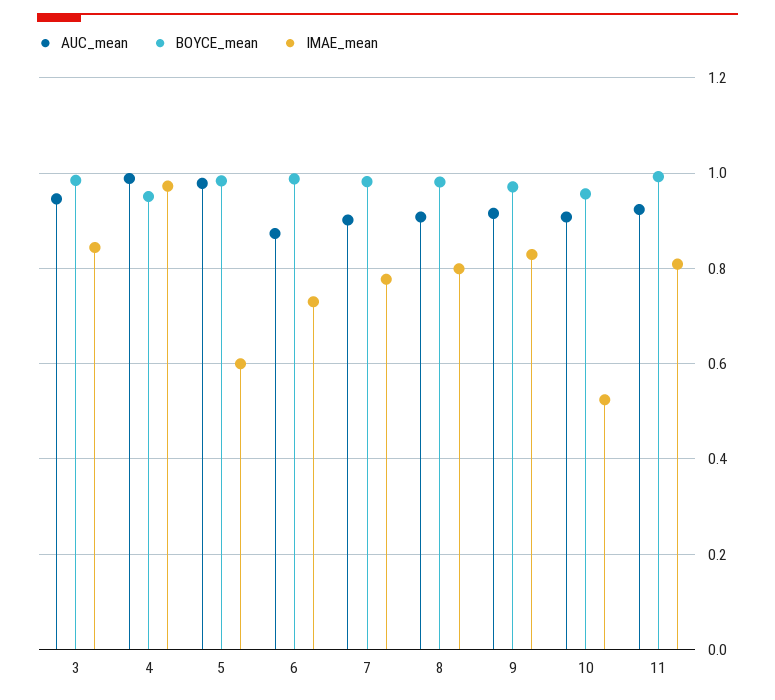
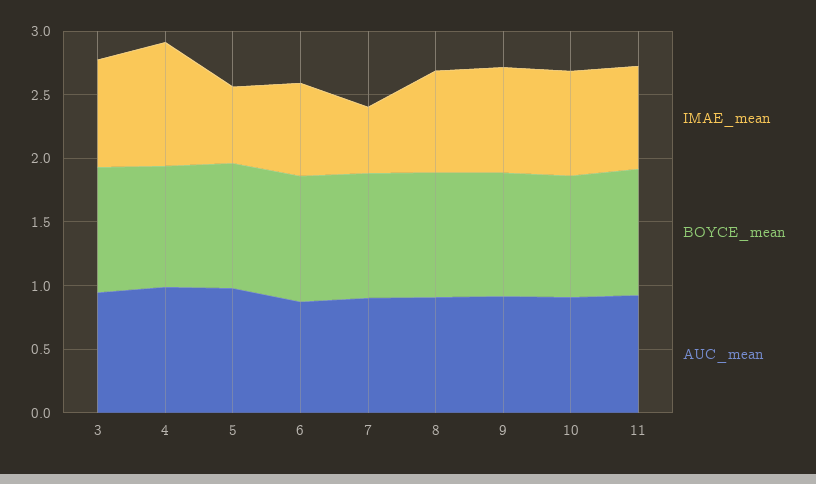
  {
    "AUC_mean": {
      "3": 0.94,
      "4": 0.98,
      "5": 0.98,
      "6": 0.88,
      "7": 0.9,
      "8": 0.9,
      "9": 0.92,
      "10": 0.9,
      "11": 0.92
    },
    "BOYCE_mean": {
      "3": 0.98,
      "4": 0.96,
      "5": 0.98,
      "6": 0.98,
      "7": 0.98,
      "8": 0.98,
      "9": 0.98,
      "10": 0.96,
      "11": 1
    },
    "IMAE_mean": {
      "3": 0.84,
      "4": 0.98,
      "5": 0.6,
      "6": 0.72,
-     "7": 0.78,
+     "7": 0.5,
      "8": 0.8,
      "9": 0.82,
-     "10": 0.52,
+     "10": 0.8,
      "11": 0.8
    }
  }

